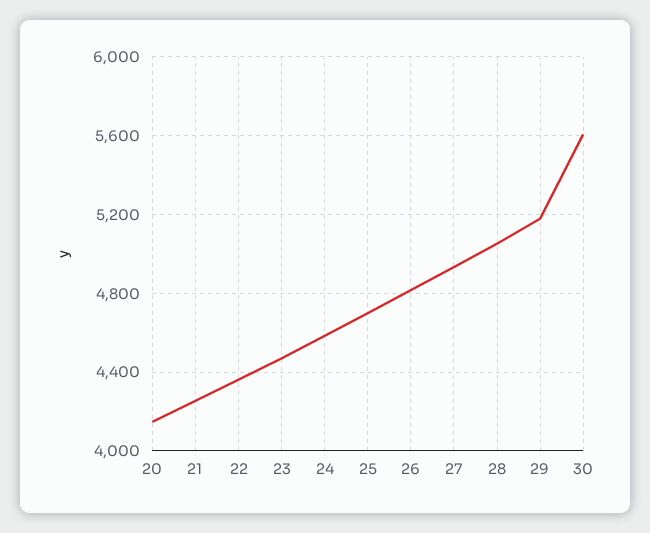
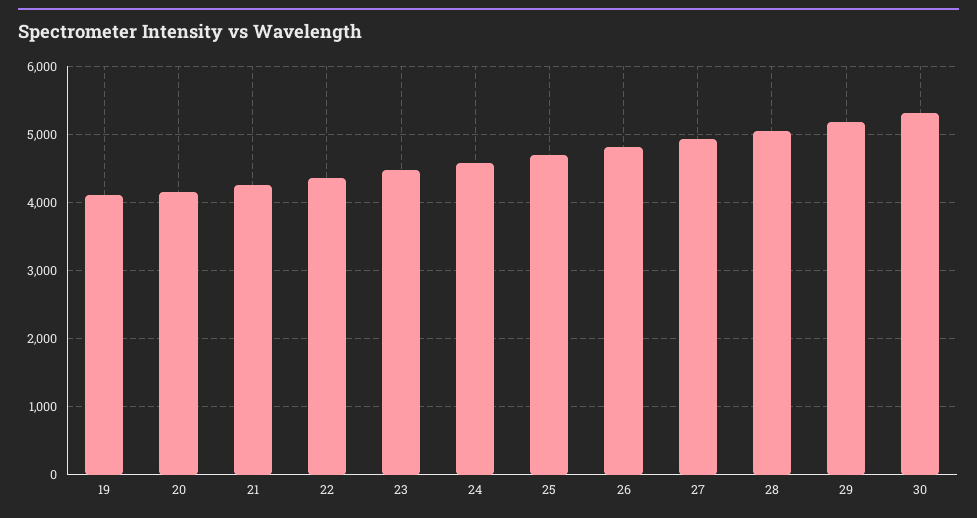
  {
    "20": 4150,
    "21": 4250,
    "22": 4350,
    "23": 4450,
    "24": 4600,
    "25": 4700,
    "26": 4800,
    "27": 4950,
    "28": 5050,
    "29": 5200,
-   "30": 5600
+   "30": 5300,
+   "19": 4100
  }

